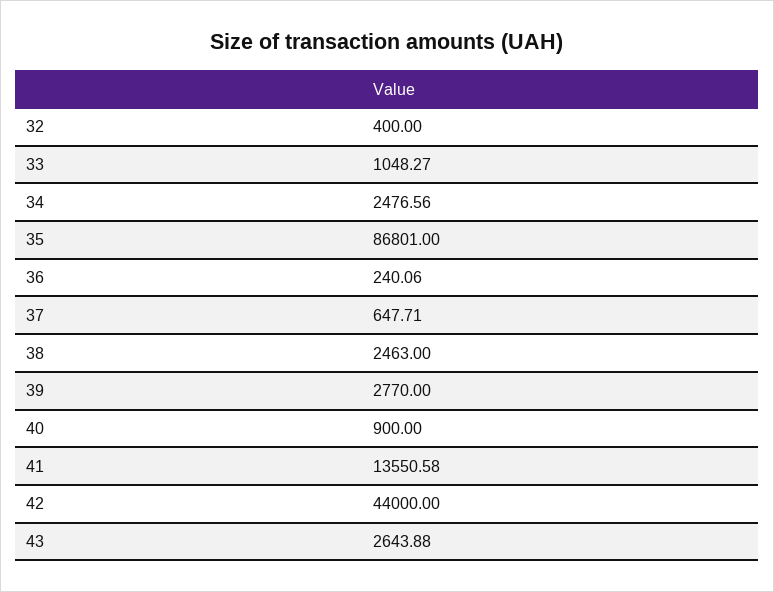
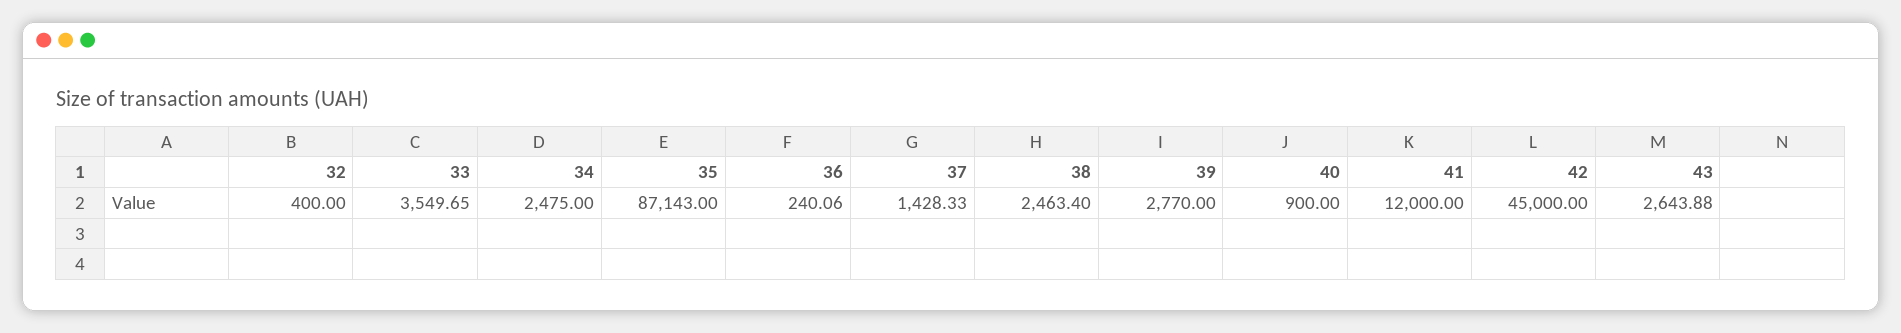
  {
    "32": 400,
-   "33": 1048.27,
+   "33": 3549.65,
-   "34": 2476.56,
+   "34": 2475,
-   "35": 86801,
+   "35": 87143,
    "36": 240.06,
-   "37": 647.71,
+   "37": 1428.33,
-   "38": 2463,
+   "38": 2463.4,
    "39": 2770,
    "40": 900,
-   "41": 13550.58,
+   "41": 12000,
-   "42": 44000,
+   "42": 45000,
    "43": 2643.88
  }

